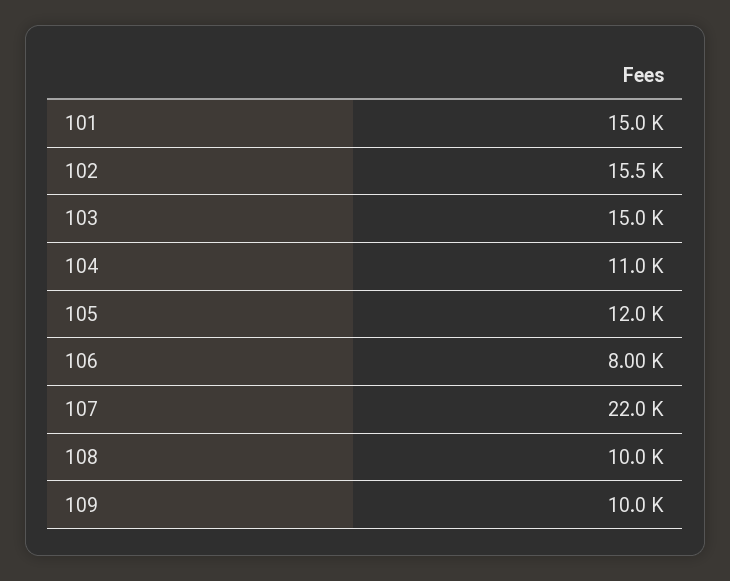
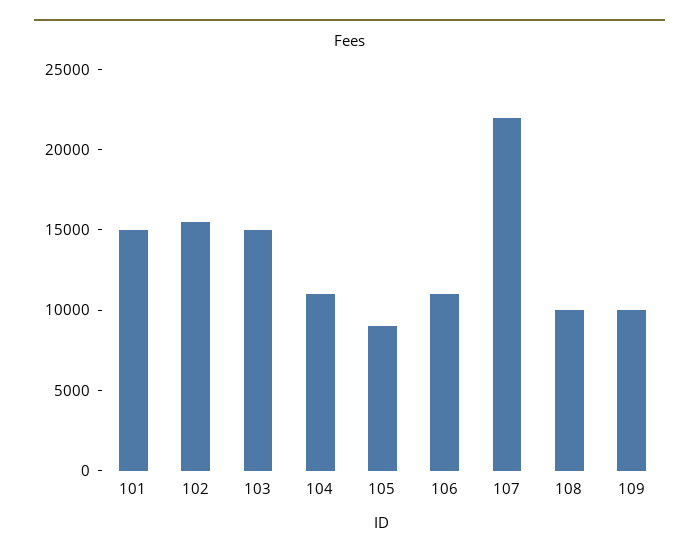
  {
    "101": 15000,
    "102": 15500,
    "103": 15000,
    "104": 11000,
-   "105": 12000,
+   "105": 9000,
-   "106": 8000,
+   "106": 11000,
    "107": 22000,
    "108": 10000,
    "109": 10000
  }

